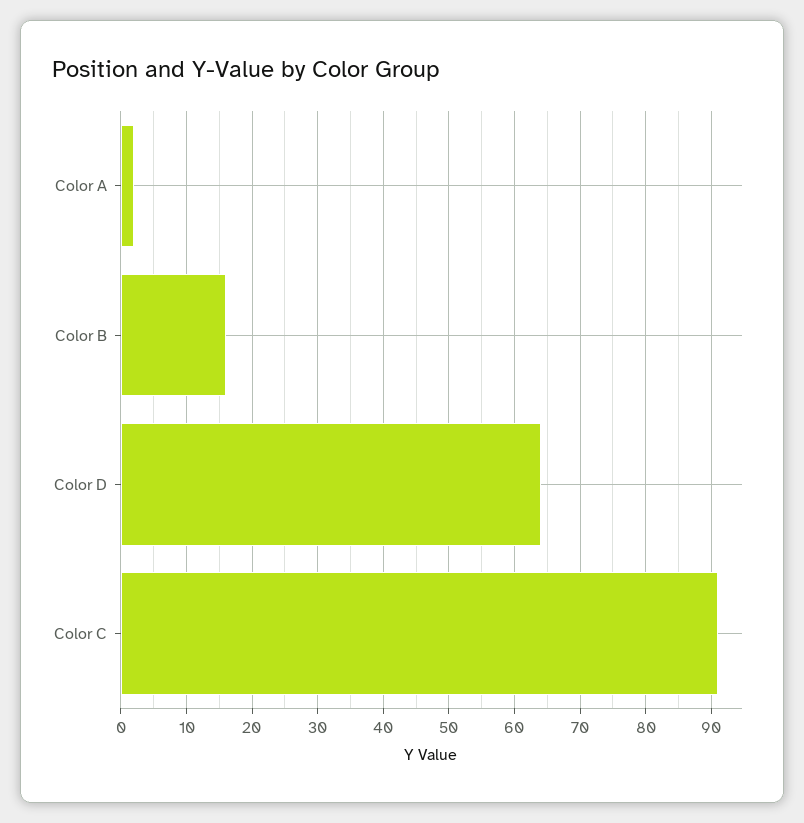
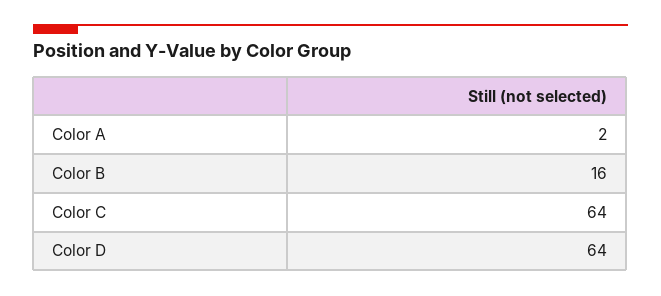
  {
    "Color A": 2,
    "Color B": 16,
    "Color D": 64,
-   "Color C": 91
+   "Color C": 64
  }

